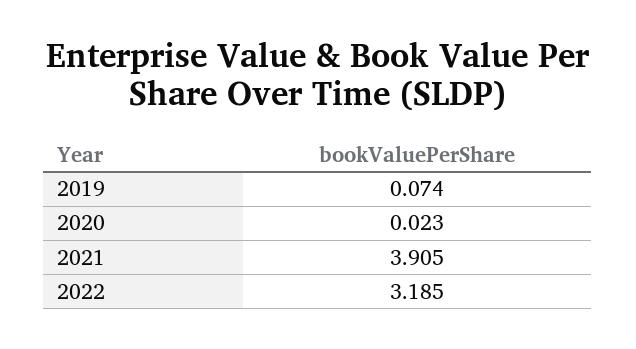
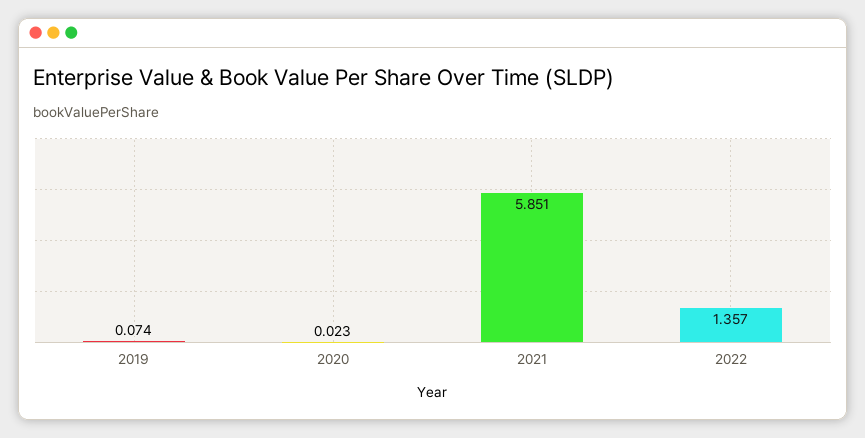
  {
    "2019": 0.074,
    "2020": 0.023,
-   "2021": 3.905,
+   "2021": 5.851,
-   "2022": 3.185
+   "2022": 1.357
  }

